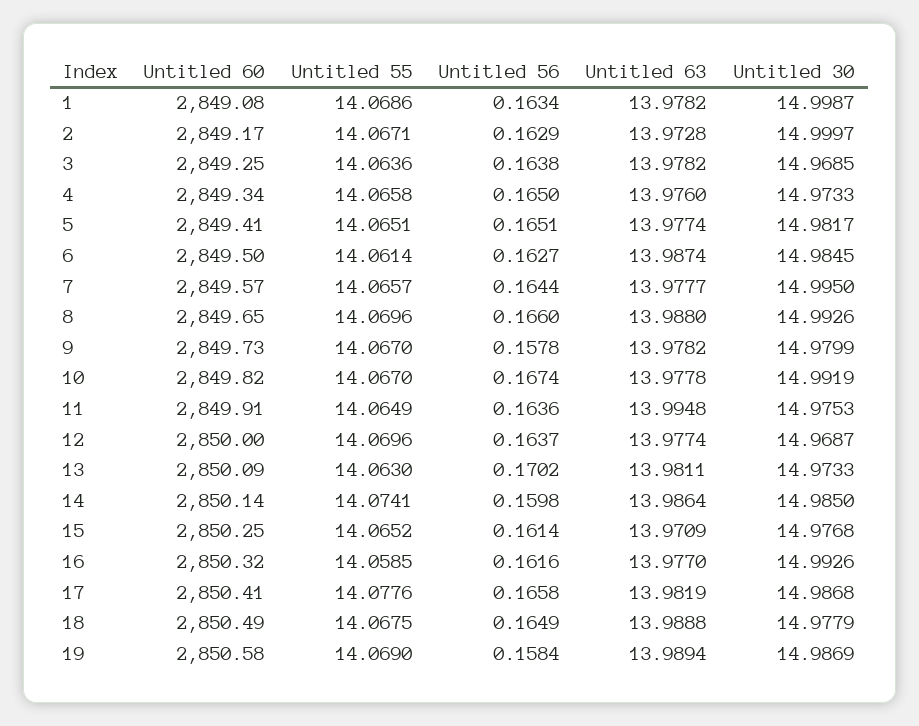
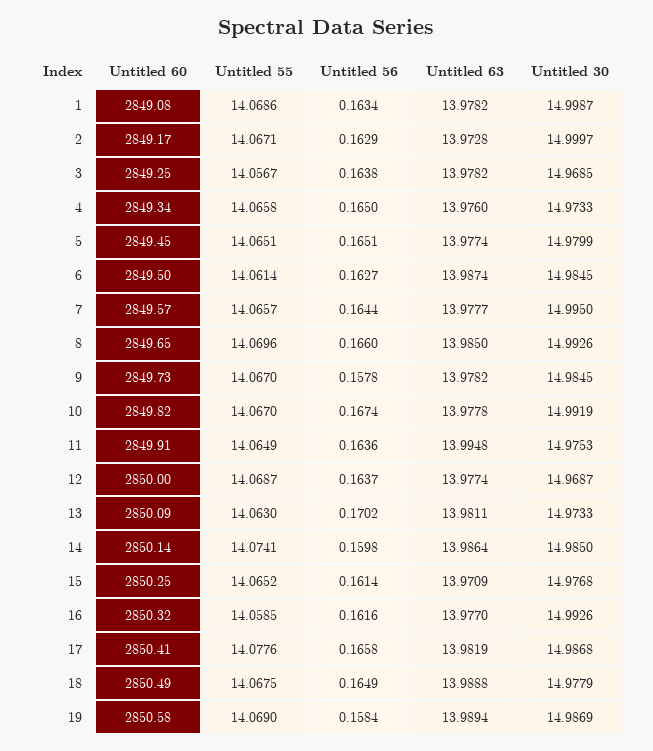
  {
    "Untitled 60": {
      "1": 2849.08,
      "2": 2849.17,
      "3": 2849.25,
      "4": 2849.34,
-     "5": 2849.41,
+     "5": 2849.45,
      "6": 2849.5,
      "7": 2849.57,
      "8": 2849.65,
      "9": 2849.73,
      "10": 2849.82,
      "11": 2849.91,
      "12": 2850,
      "13": 2850.09,
      "14": 2850.14,
      "15": 2850.25,
      "16": 2850.32,
      "17": 2850.41,
      "18": 2850.49,
      "19": 2850.58
    },
    "Untitled 55": {
      "1": 14.0686,
      "2": 14.0671,
-     "3": 14.0636,
+     "3": 14.0567,
      "4": 14.0658,
      "5": 14.0651,
      "6": 14.0614,
      "7": 14.0657,
      "8": 14.0696,
      "9": 14.067,
      "10": 14.067,
      "11": 14.0649,
-     "12": 14.0696,
+     "12": 14.0687,
      "13": 14.063,
      "14": 14.0741,
      "15": 14.0652,
      "16": 14.0585,
      "17": 14.0776,
      "18": 14.0675,
      "19": 14.069
    },
    "Untitled 56": {
      "1": 0.1634,
      "2": 0.1629,
      "3": 0.1638,
      "4": 0.165,
      "5": 0.1651,
      "6": 0.1627,
      "7": 0.1644,
      "8": 0.166,
      "9": 0.1578,
      "10": 0.1674,
      "11": 0.1636,
      "12": 0.1637,
      "13": 0.1702,
      "14": 0.1598,
      "15": 0.1614,
      "16": 0.1616,
      "17": 0.1658,
      "18": 0.1649,
      "19": 0.1584
    },
    "Untitled 63": {
      "1": 13.9782,
      "2": 13.9728,
      "3": 13.9782,
      "4": 13.976,
      "5": 13.9774,
      "6": 13.9874,
      "7": 13.9777,
-     "8": 13.988,
+     "8": 13.985,
      "9": 13.9782,
      "10": 13.9778,
      "11": 13.9948,
      "12": 13.9774,
      "13": 13.9811,
      "14": 13.9864,
      "15": 13.9709,
      "16": 13.977,
      "17": 13.9819,
      "18": 13.9888,
      "19": 13.9894
    },
    "Untitled 30": {
      "1": 14.9987,
      "2": 14.9997,
      "3": 14.9685,
      "4": 14.9733,
-     "5": 14.9817,
+     "5": 14.9799,
      "6": 14.9845,
      "7": 14.995,
      "8": 14.9926,
-     "9": 14.9799,
+     "9": 14.9845,
      "10": 14.9919,
      "11": 14.9753,
      "12": 14.9687,
      "13": 14.9733,
      "14": 14.985,
      "15": 14.9768,
      "16": 14.9926,
      "17": 14.9868,
      "18": 14.9779,
      "19": 14.9869
    }
  }

